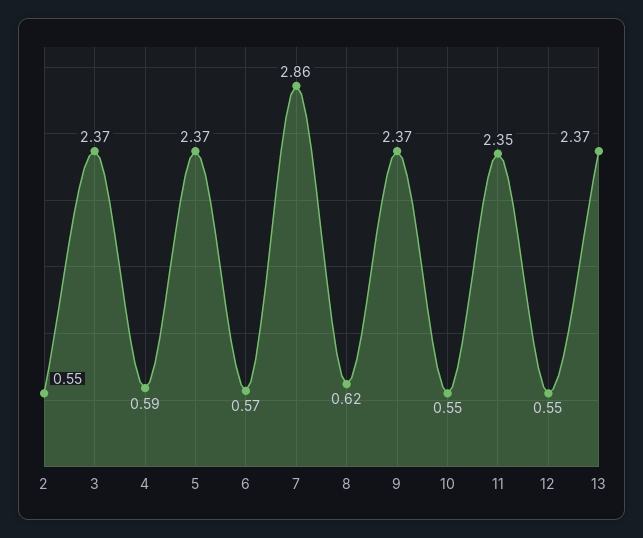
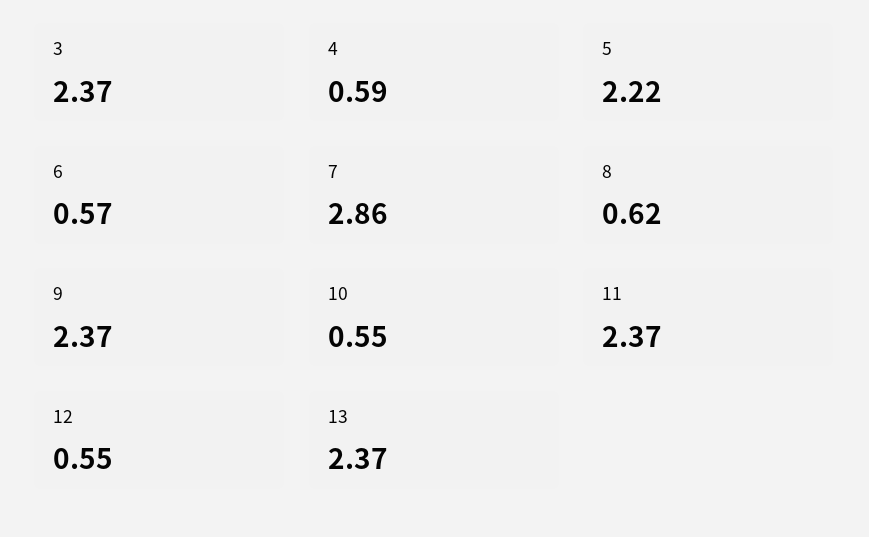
  {
-   "2": 0.55,
    "3": 2.37,
    "4": 0.59,
-   "5": 2.37,
+   "5": 2.22,
    "6": 0.57,
    "7": 2.86,
    "8": 0.62,
    "9": 2.37,
    "10": 0.55,
-   "11": 2.35,
+   "11": 2.37,
    "12": 0.55,
    "13": 2.37
  }

